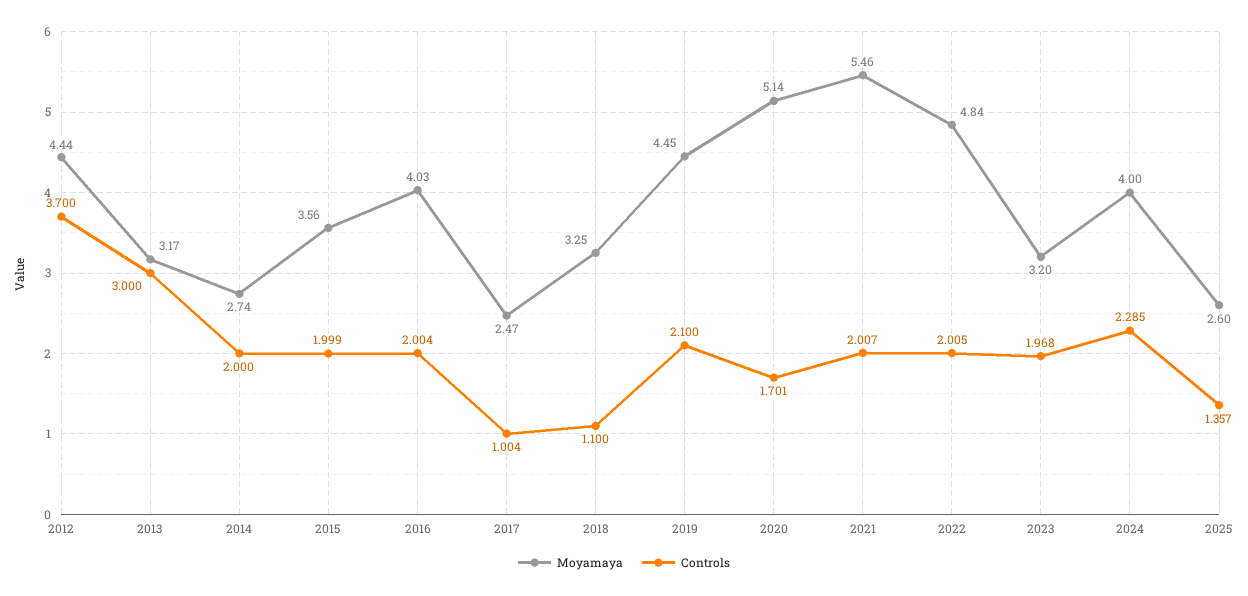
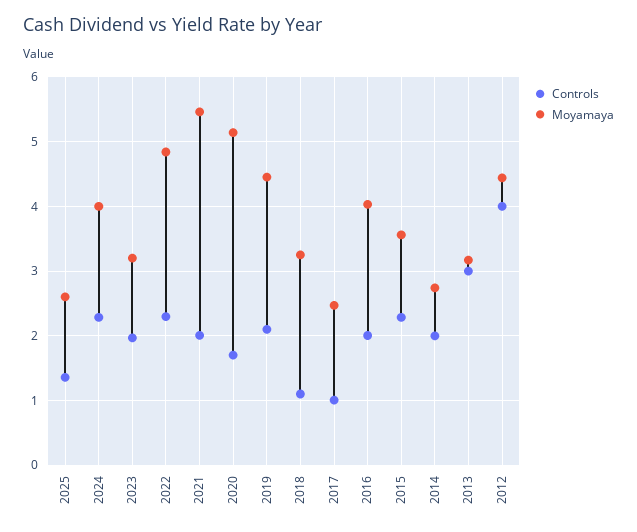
  {
    "Moyamaya": {
      "2012": 4.44,
      "2013": 3.17,
      "2014": 2.74,
      "2015": 3.56,
      "2016": 4.03,
      "2017": 2.47,
      "2018": 3.25,
      "2019": 4.45,
      "2020": 5.14,
      "2021": 5.46,
      "2022": 4.84,
      "2023": 3.2,
      "2024": 4,
      "2025": 2.6
    },
    "Controls": {
-     "2012": 3.7,
+     "2012": 4,
      "2013": 3,
      "2014": 2,
-     "2015": 1.999,
+     "2015": 2.3,
      "2016": 2.004,
      "2017": 1.004,
      "2018": 1.1,
      "2019": 2.1,
      "2020": 1.701,
      "2021": 2.007,
-     "2022": 2.005,
+     "2022": 2.3,
      "2023": 1.968,
      "2024": 2.285,
      "2025": 1.357
    }
  }

